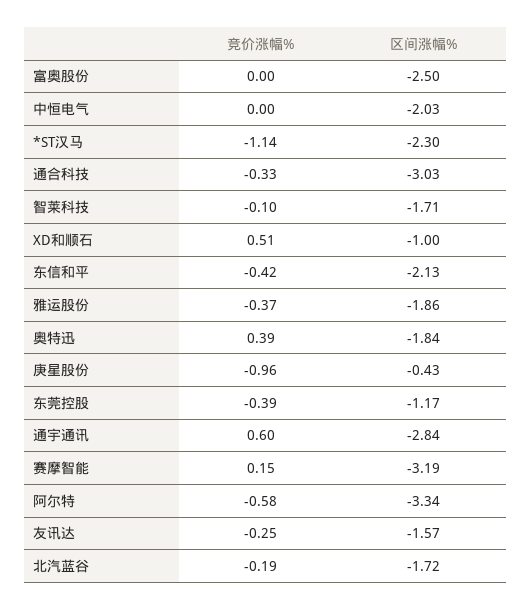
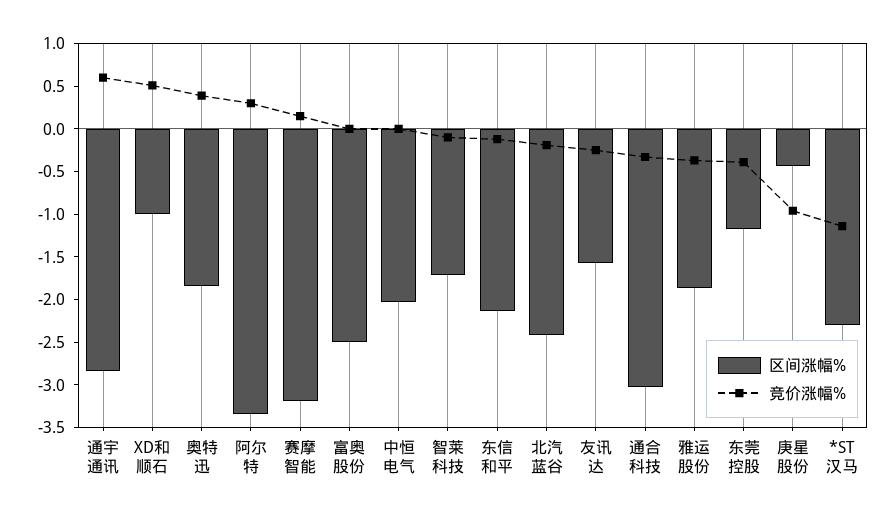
  {
    "竞价涨幅%": {
      "富奥股份": 0,
      "中恒电气": 0,
      "*ST汉马": -1.14,
      "通合科技": -0.33,
      "智莱科技": -0.1,
      "XD和顺石": 0.51,
-     "东信和平": -0.42,
+     "东信和平": -0.1,
      "雅运股份": -0.37,
      "奥特迅": 0.39,
      "庚星股份": -0.96,
      "东莞控股": -0.39,
      "通宇通讯": 0.6,
      "赛摩智能": 0.15,
-     "阿尔特": -0.58,
+     "阿尔特": 0.3,
      "友讯达": -0.25,
      "北汽蓝谷": -0.19
    },
    "区间涨幅%": {
      "富奥股份": -2.5,
      "中恒电气": -2.03,
      "*ST汉马": -2.3,
      "通合科技": -3.03,
      "智莱科技": -1.71,
      "XD和顺石": -1,
      "东信和平": -2.13,
      "雅运股份": -1.86,
      "奥特迅": -1.84,
      "庚星股份": -0.43,
      "东莞控股": -1.17,
      "通宇通讯": -2.84,
      "赛摩智能": -3.19,
      "阿尔特": -3.34,
      "友讯达": -1.57,
-     "北汽蓝谷": -1.72
+     "北汽蓝谷": -2.4
    }
  }

